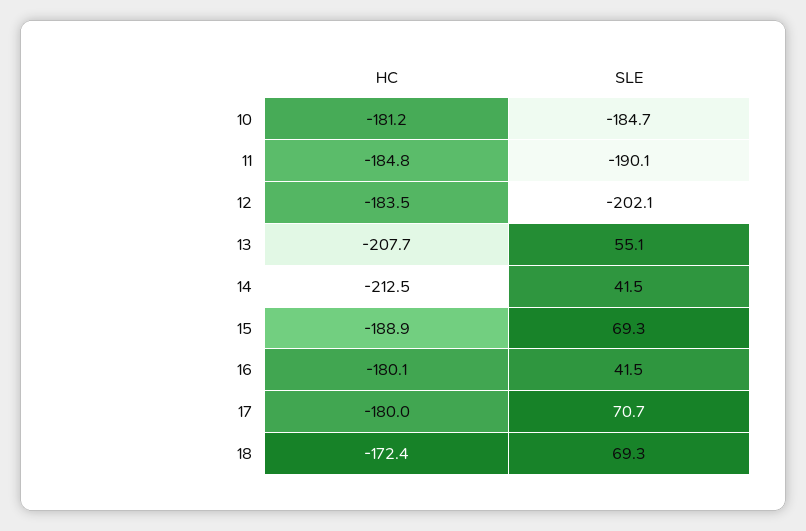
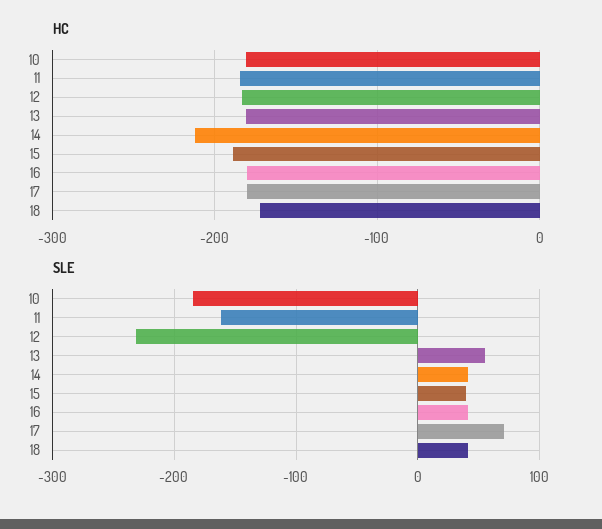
  {
    "HC": {
      "10": -181.2,
      "11": -184.8,
      "12": -183.5,
-     "13": -207.7,
+     "13": -180,
      "14": -212.5,
      "15": -188.9,
      "16": -180.1,
      "17": -180,
      "18": -172.4
    },
    "SLE": {
      "10": -184.7,
-     "11": -190.1,
+     "11": -160,
-     "12": -202.1,
+     "12": -230,
      "13": 55.1,
      "14": 41.5,
-     "15": 69.3,
+     "15": 40,
      "16": 41.5,
      "17": 70.7,
-     "18": 69.3
+     "18": 40
    }
  }

